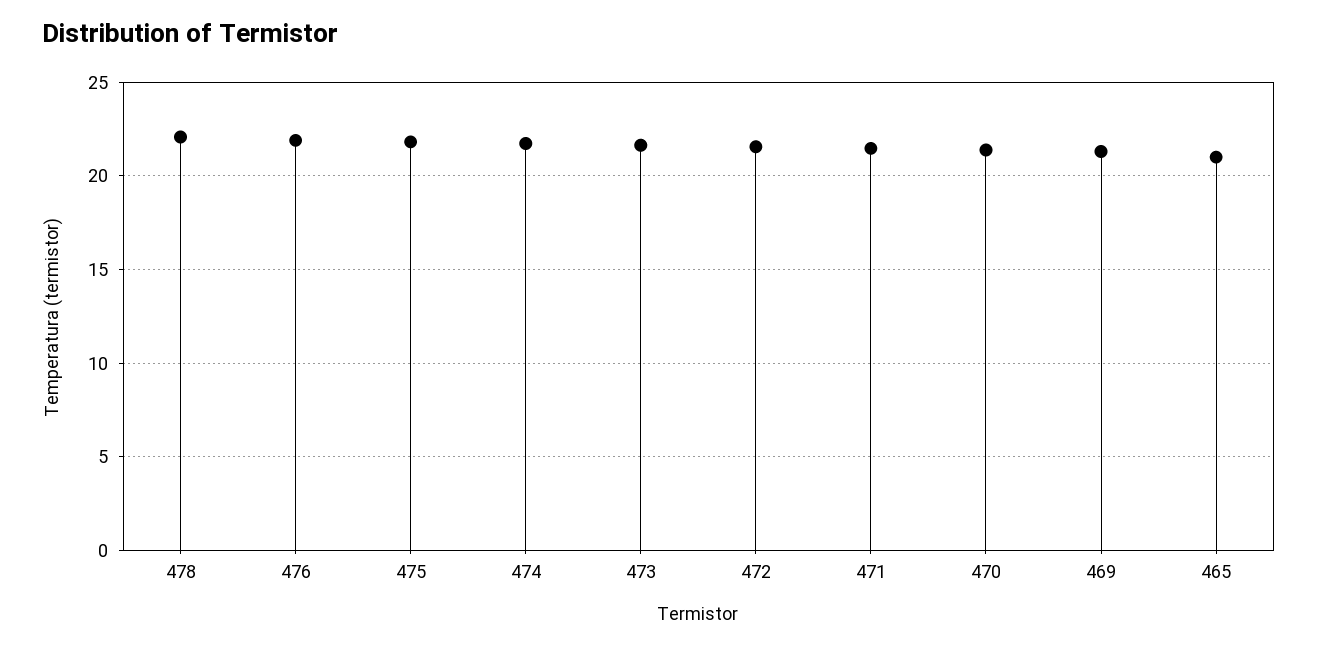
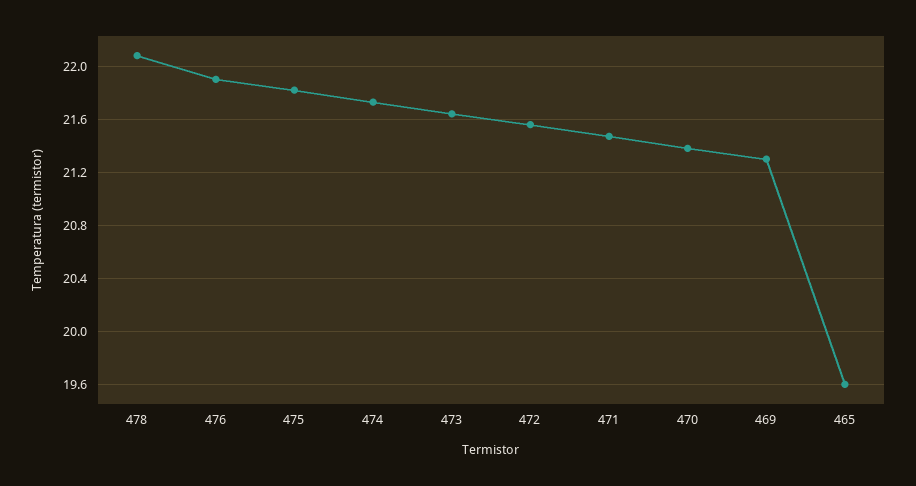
  {
    "478": 22.1,
    "476": 21.9,
    "475": 21.8,
    "474": 21.75,
    "473": 21.65,
    "472": 21.55,
    "471": 21.45,
    "470": 21.4,
    "469": 21.3,
-   "465": 21
+   "465": 19.6
  }

